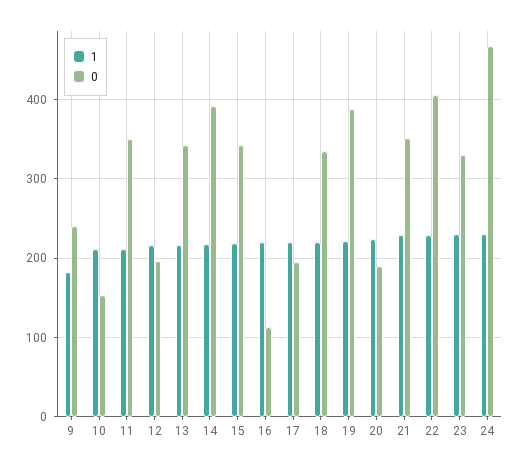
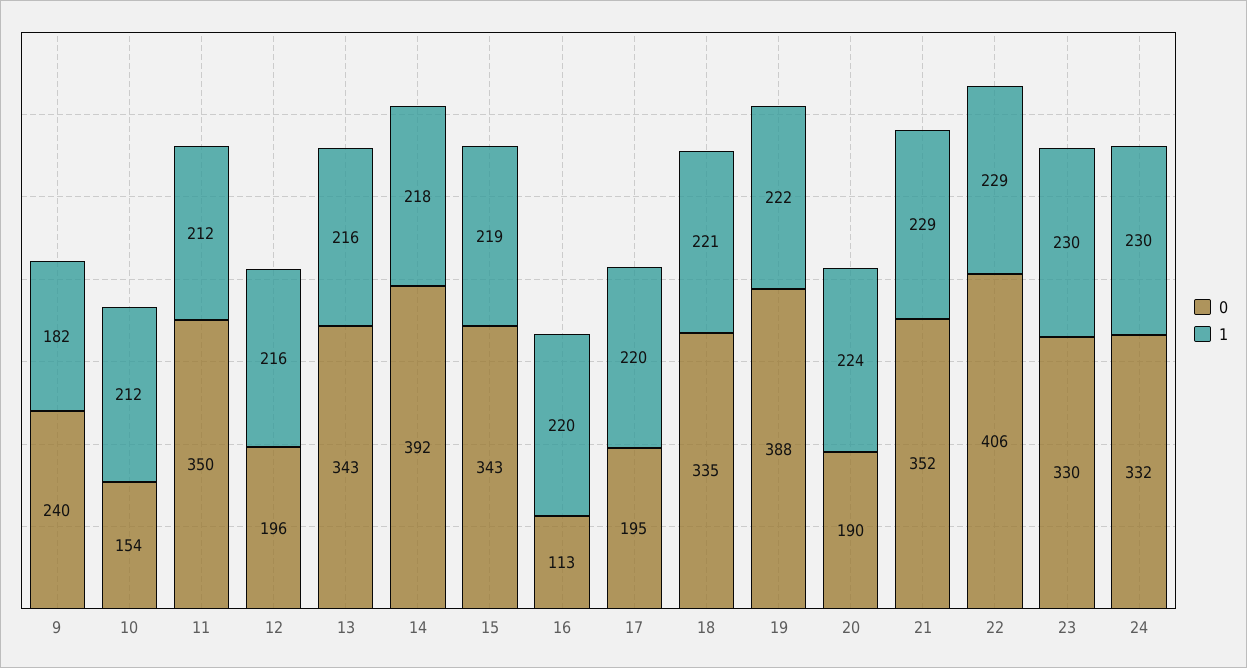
  {
    "1": {
      "9": 182,
      "10": 212,
      "11": 212,
      "12": 216,
      "13": 216,
      "14": 218,
      "15": 219,
      "16": 220,
      "17": 220,
      "18": 221,
      "19": 222,
      "20": 224,
      "21": 229,
      "22": 229,
      "23": 230,
      "24": 230
    },
    "0": {
      "9": 240,
      "10": 154,
      "11": 350,
      "12": 196,
      "13": 343,
      "14": 392,
      "15": 343,
      "16": 113,
      "17": 195,
      "18": 335,
      "19": 388,
      "20": 190,
      "21": 352,
      "22": 406,
      "23": 330,
-     "24": 470
+     "24": 332
    }
  }

